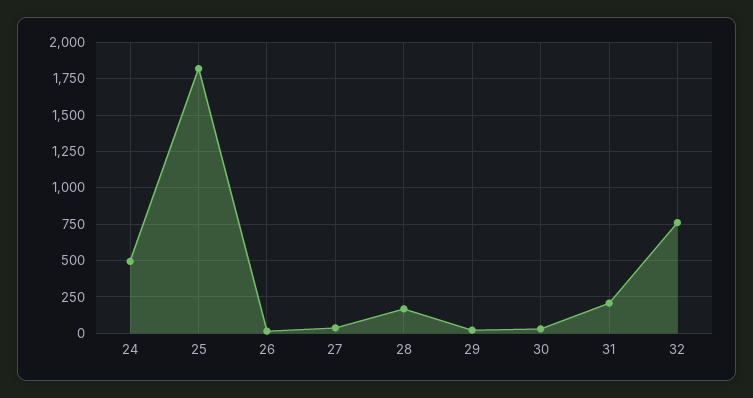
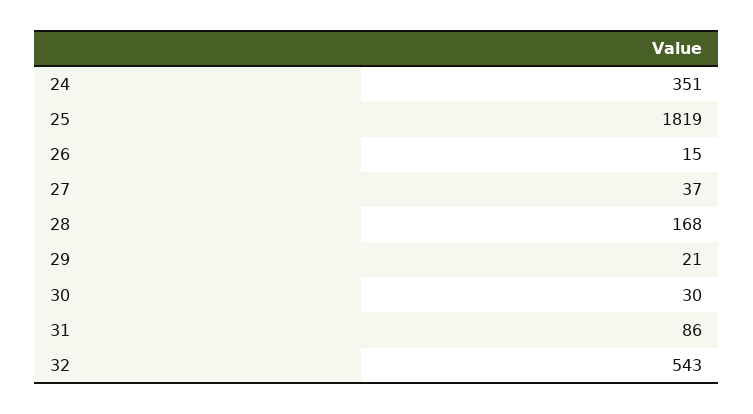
  {
-   "24": 500,
+   "24": 351,
    "25": 1819,
    "26": 15,
    "27": 37,
    "28": 168,
    "29": 21,
    "30": 30,
-   "31": 200,
+   "31": 86,
-   "32": 750
+   "32": 543
  }

